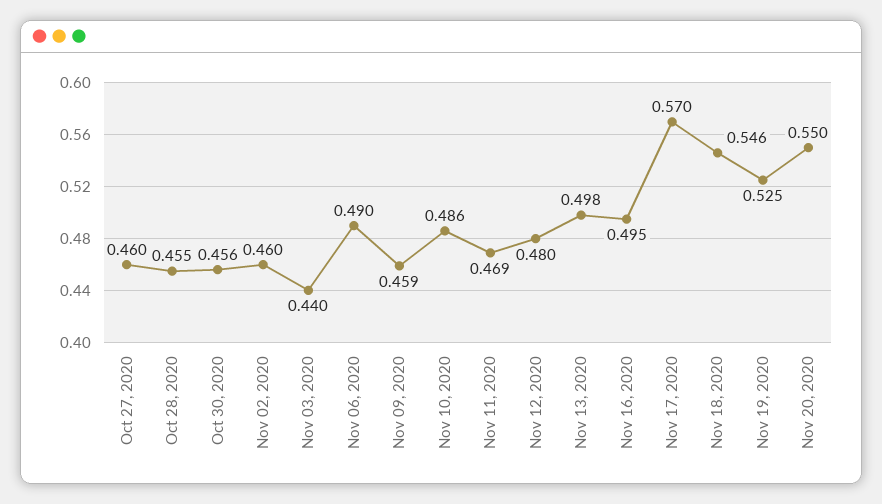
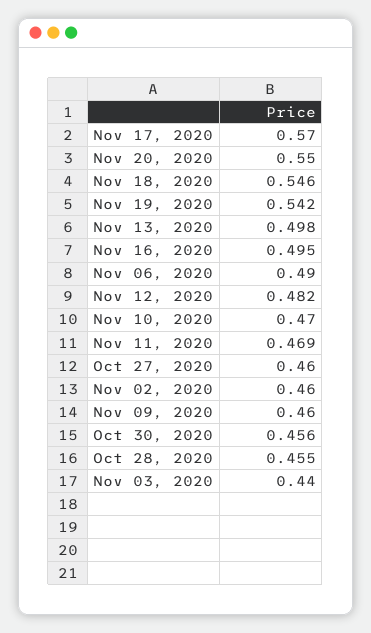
  {
    "Oct 27, 2020": 0.46,
    "Oct 28, 2020": 0.455,
    "Oct 30, 2020": 0.456,
    "Nov 02, 2020": 0.46,
    "Nov 03, 2020": 0.44,
    "Nov 06, 2020": 0.49,
-   "Nov 09, 2020": 0.459,
+   "Nov 09, 2020": 0.46,
-   "Nov 10, 2020": 0.486,
+   "Nov 10, 2020": 0.47,
    "Nov 11, 2020": 0.469,
-   "Nov 12, 2020": 0.48,
+   "Nov 12, 2020": 0.482,
    "Nov 13, 2020": 0.498,
    "Nov 16, 2020": 0.495,
    "Nov 17, 2020": 0.57,
    "Nov 18, 2020": 0.546,
-   "Nov 19, 2020": 0.525,
+   "Nov 19, 2020": 0.542,
    "Nov 20, 2020": 0.55
  }

